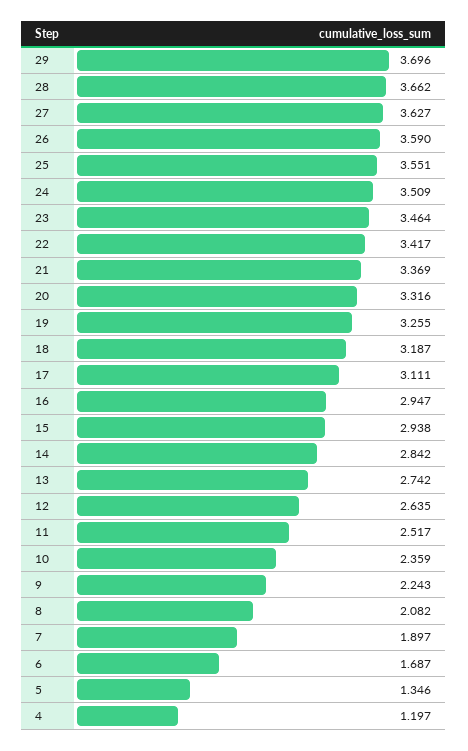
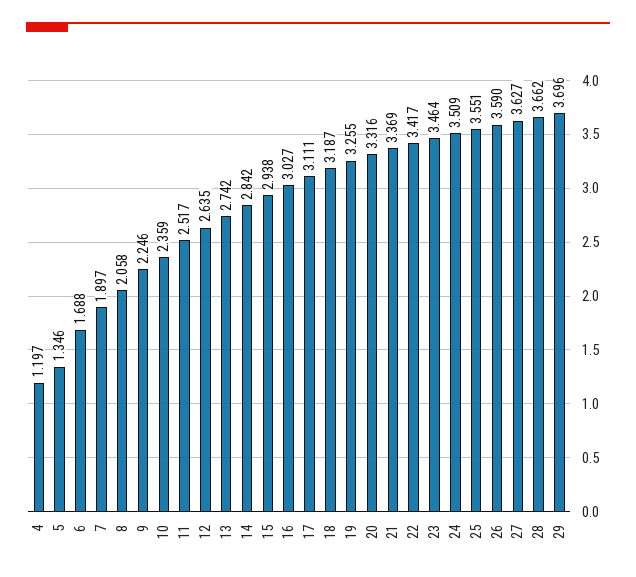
  {
    "29": 3.696,
    "28": 3.662,
    "27": 3.627,
    "26": 3.59,
    "25": 3.551,
    "24": 3.509,
    "23": 3.464,
    "22": 3.417,
    "21": 3.369,
    "20": 3.316,
    "19": 3.255,
    "18": 3.187,
    "17": 3.111,
-   "16": 2.947,
+   "16": 3.027,
    "15": 2.938,
    "14": 2.842,
    "13": 2.742,
    "12": 2.635,
    "11": 2.517,
    "10": 2.359,
-   "9": 2.243,
+   "9": 2.246,
-   "8": 2.082,
+   "8": 2.058,
    "7": 1.897,
-   "6": 1.687,
+   "6": 1.688,
    "5": 1.346,
    "4": 1.197
  }

